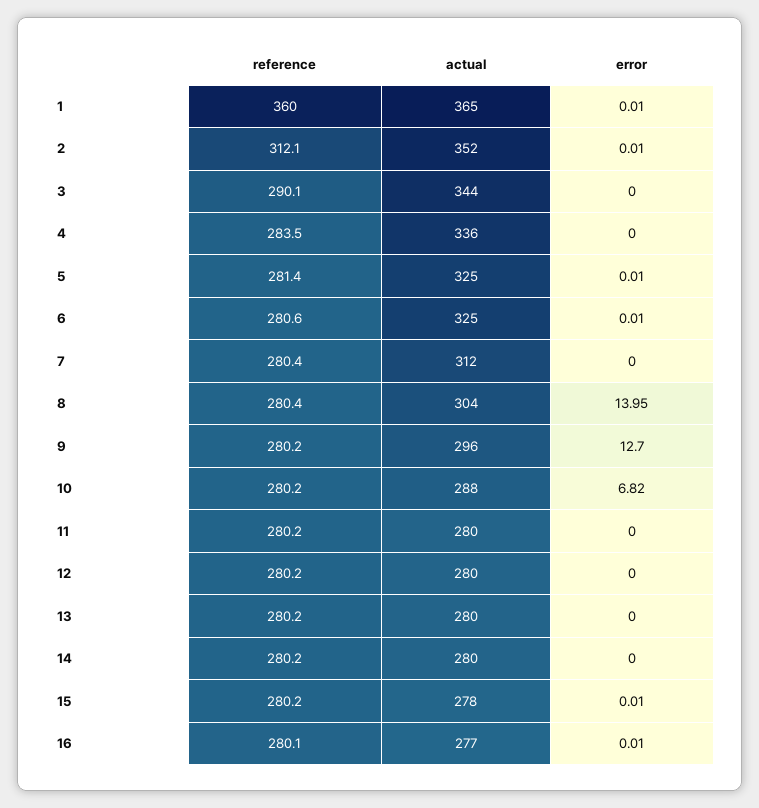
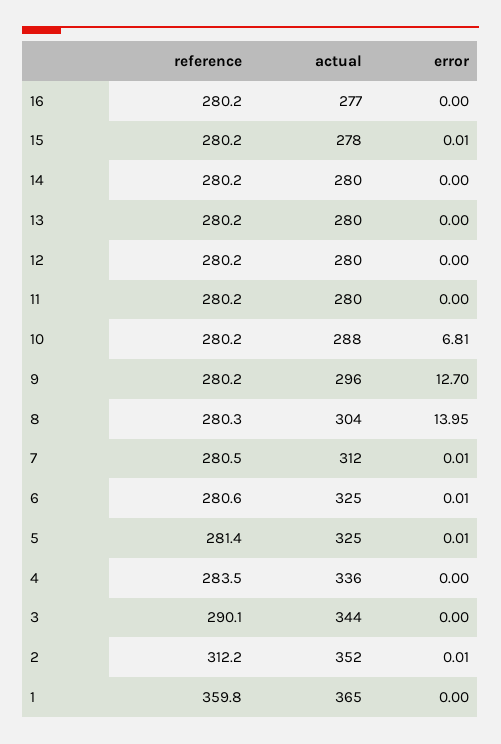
  {
    "reference": {
-     "1": 360,
+     "1": 359.8,
-     "2": 312.1,
+     "2": 312.2,
      "3": 290.1,
      "4": 283.5,
      "5": 281.4,
      "6": 280.6,
-     "7": 280.4,
+     "7": 280.5,
-     "8": 280.4,
+     "8": 280.3,
      "9": 280.2,
      "10": 280.2,
      "11": 280.2,
      "12": 280.2,
      "13": 280.2,
      "14": 280.2,
      "15": 280.2,
-     "16": 280.1
+     "16": 280.2
    },
    "actual": {
      "1": 365,
      "2": 352,
      "3": 344,
      "4": 336,
      "5": 325,
      "6": 325,
      "7": 312,
      "8": 304,
      "9": 296,
      "10": 288,
      "11": 280,
      "12": 280,
      "13": 280,
      "14": 280,
      "15": 278,
      "16": 277
    },
    "error": {
-     "1": 0.01,
+     "1": 0,
      "2": 0.01,
      "3": 0,
      "4": 0,
      "5": 0.01,
      "6": 0.01,
-     "7": 0,
+     "7": 0.01,
      "8": 13.95,
      "9": 12.7,
-     "10": 6.82,
+     "10": 6.81,
      "11": 0,
      "12": 0,
      "13": 0,
      "14": 0,
      "15": 0.01,
-     "16": 0.01
+     "16": 0
    }
  }

